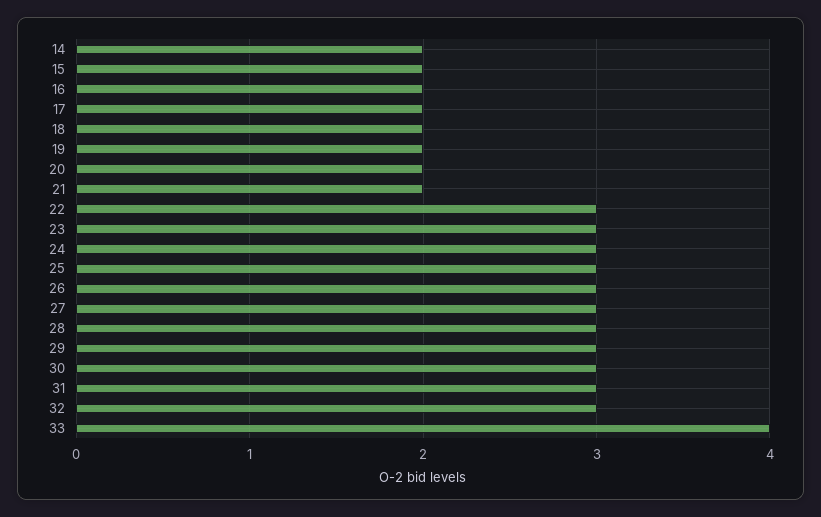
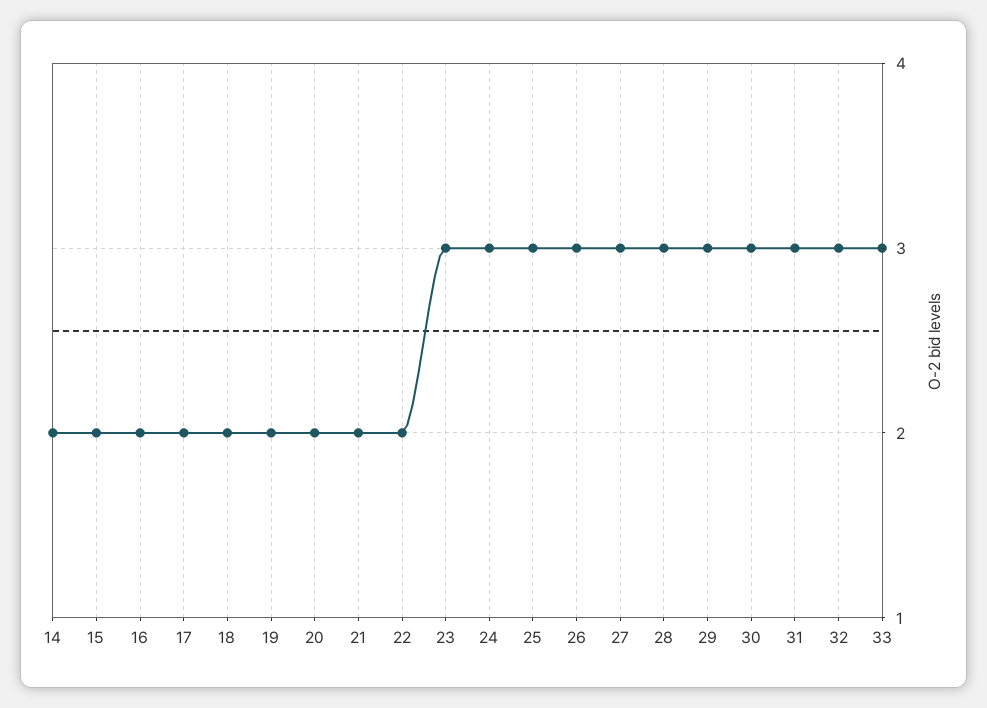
  {
    "14": 2,
    "15": 2,
    "16": 2,
    "17": 2,
    "18": 2,
    "19": 2,
    "20": 2,
    "21": 2,
-   "22": 3,
+   "22": 2,
    "23": 3,
    "24": 3,
    "25": 3,
    "26": 3,
    "27": 3,
    "28": 3,
    "29": 3,
    "30": 3,
    "31": 3,
    "32": 3,
-   "33": 4
+   "33": 3
  }

